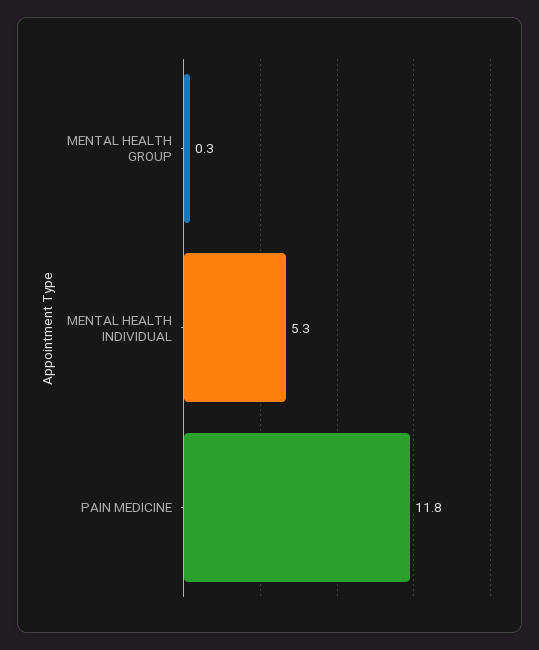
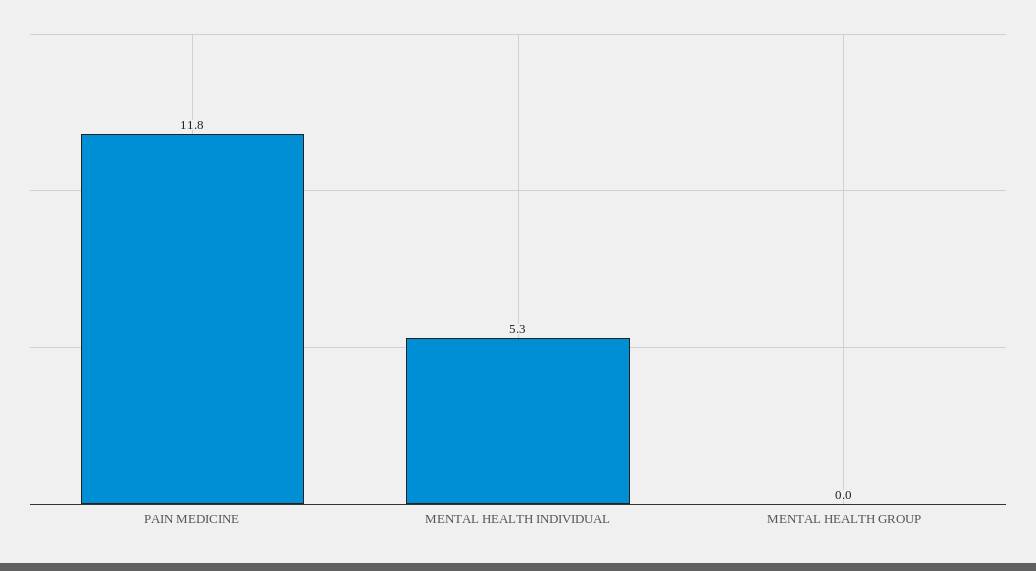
  {
-   "MENTAL HEALTH GROUP": 0.3,
+   "MENTAL HEALTH GROUP": 0,
    "MENTAL HEALTH INDIVIDUAL": 5.3,
    "PAIN MEDICINE": 11.8
  }

